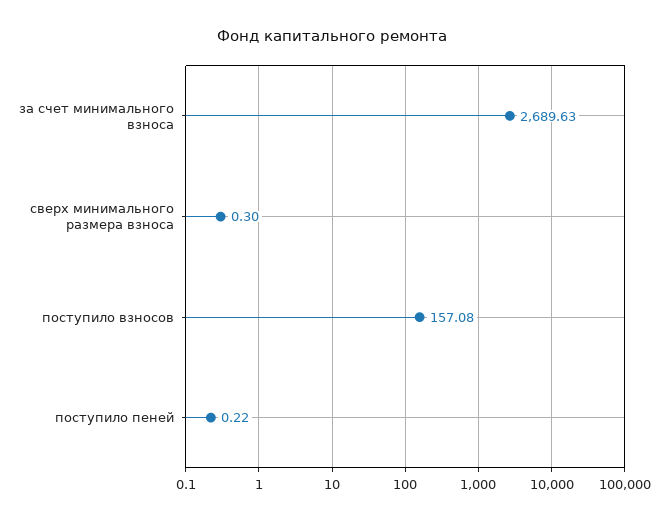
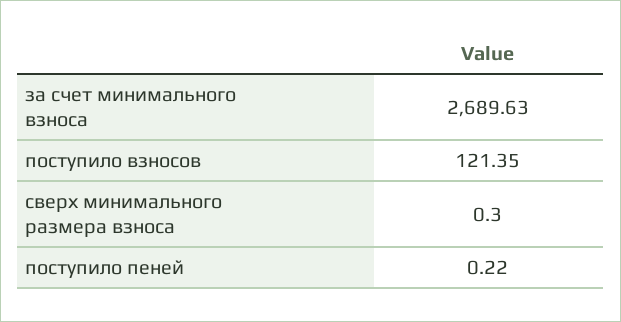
  {
    "за счет минимального взноса": 2689.63,
    "сверх минимального размера взноса": 0.3,
-   "поступило взносов": 157.08,
+   "поступило взносов": 121.35,
    "поступило пеней": 0.22
  }

